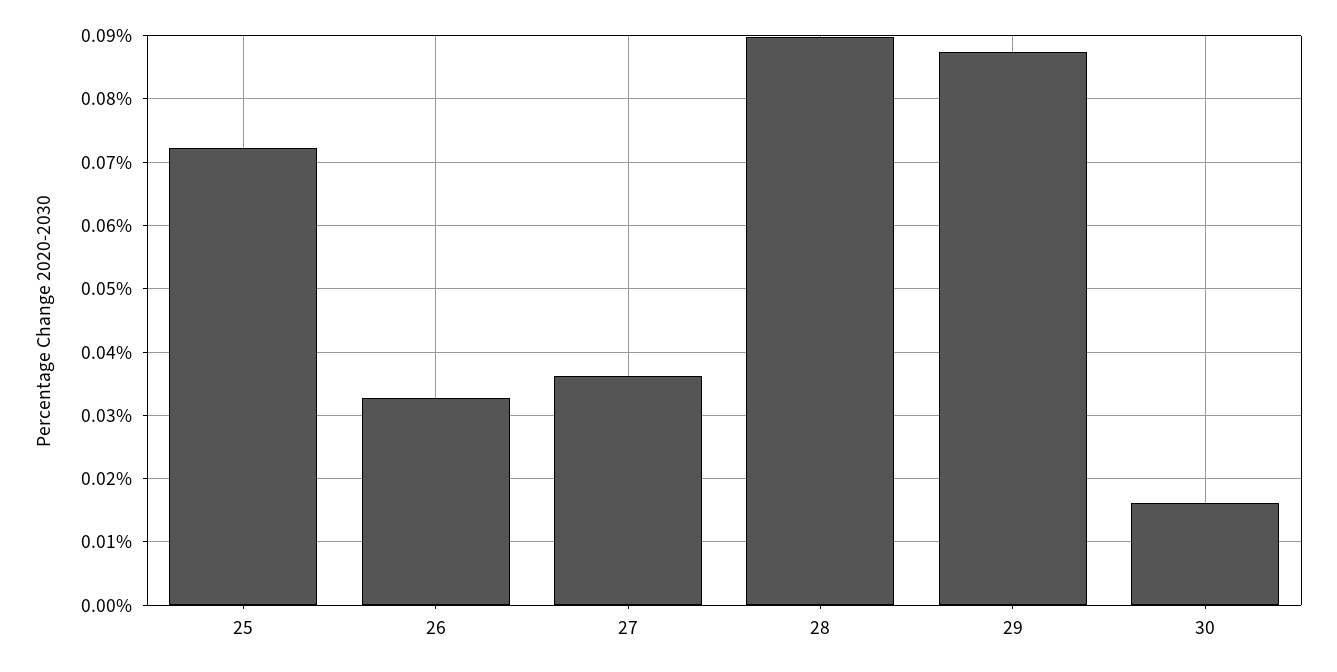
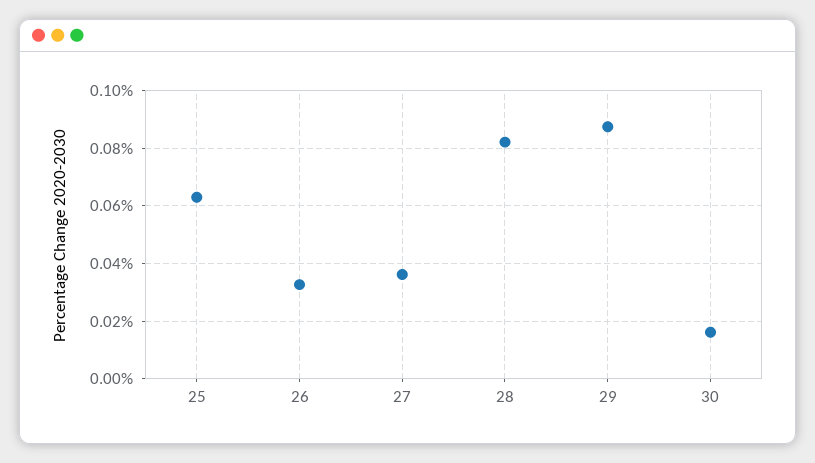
  {
-   "25": 0.072,
+   "25": 0.0625,
    "26": 0.033,
    "27": 0.036,
-   "28": 0.09,
+   "28": 0.0825,
    "29": 0.087,
    "30": 0.016
  }

